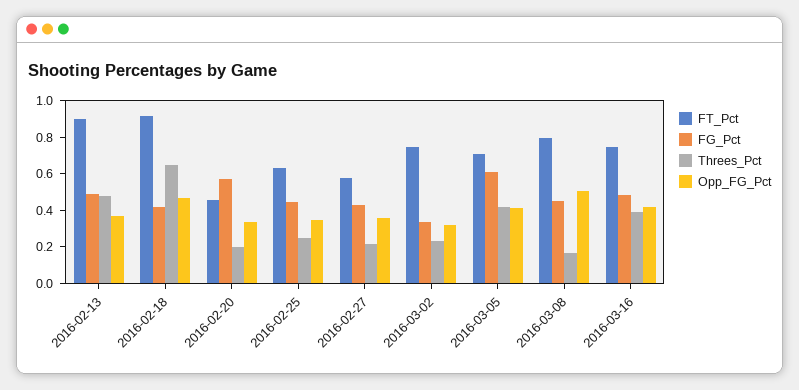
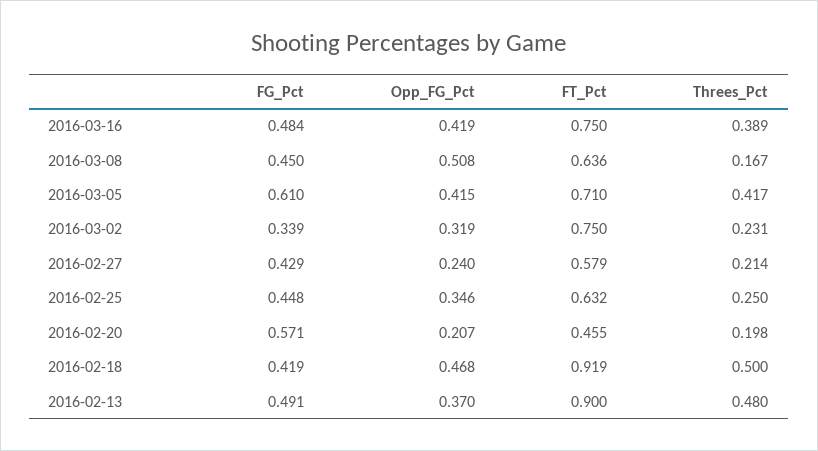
  {
    "FT_Pct": {
      "2016-02-13": 0.9,
      "2016-02-18": 0.919,
      "2016-02-20": 0.455,
      "2016-02-25": 0.632,
      "2016-02-27": 0.579,
      "2016-03-02": 0.75,
      "2016-03-05": 0.71,
-     "2016-03-08": 0.8,
+     "2016-03-08": 0.636,
      "2016-03-16": 0.75
    },
    "FG_Pct": {
      "2016-02-13": 0.491,
      "2016-02-18": 0.419,
      "2016-02-20": 0.571,
      "2016-02-25": 0.448,
      "2016-02-27": 0.429,
      "2016-03-02": 0.339,
      "2016-03-05": 0.61,
      "2016-03-08": 0.45,
      "2016-03-16": 0.484
    },
    "Threes_Pct": {
      "2016-02-13": 0.48,
-     "2016-02-18": 0.65,
+     "2016-02-18": 0.5,
      "2016-02-20": 0.198,
      "2016-02-25": 0.25,
      "2016-02-27": 0.214,
      "2016-03-02": 0.231,
      "2016-03-05": 0.417,
      "2016-03-08": 0.167,
      "2016-03-16": 0.389
    },
    "Opp_FG_Pct": {
      "2016-02-13": 0.37,
      "2016-02-18": 0.468,
-     "2016-02-20": 0.35,
+     "2016-02-20": 0.207,
      "2016-02-25": 0.346,
-     "2016-02-27": 0.35,
+     "2016-02-27": 0.24,
      "2016-03-02": 0.319,
      "2016-03-05": 0.415,
      "2016-03-08": 0.508,
      "2016-03-16": 0.419
    }
  }

